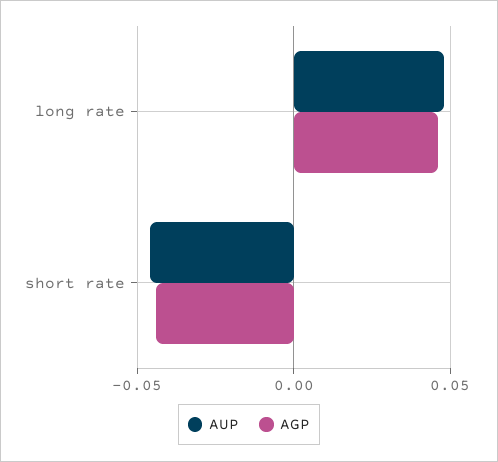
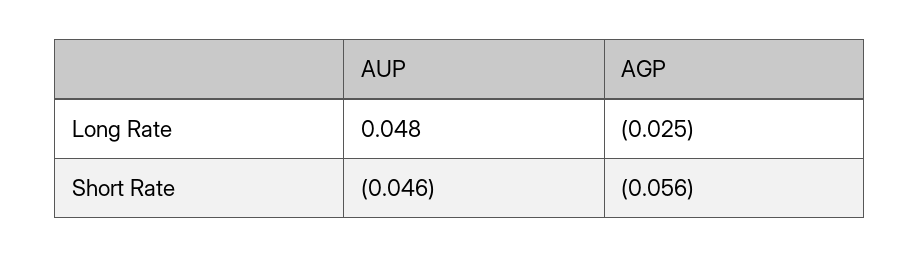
  {
    "AUP": {
      "long rate": 0.048,
      "short rate": -0.046
    },
    "AGP": {
-     "long rate": 0.045,
+     "long rate": -0.025,
-     "short rate": -0.045
+     "short rate": -0.056
    }
  }

